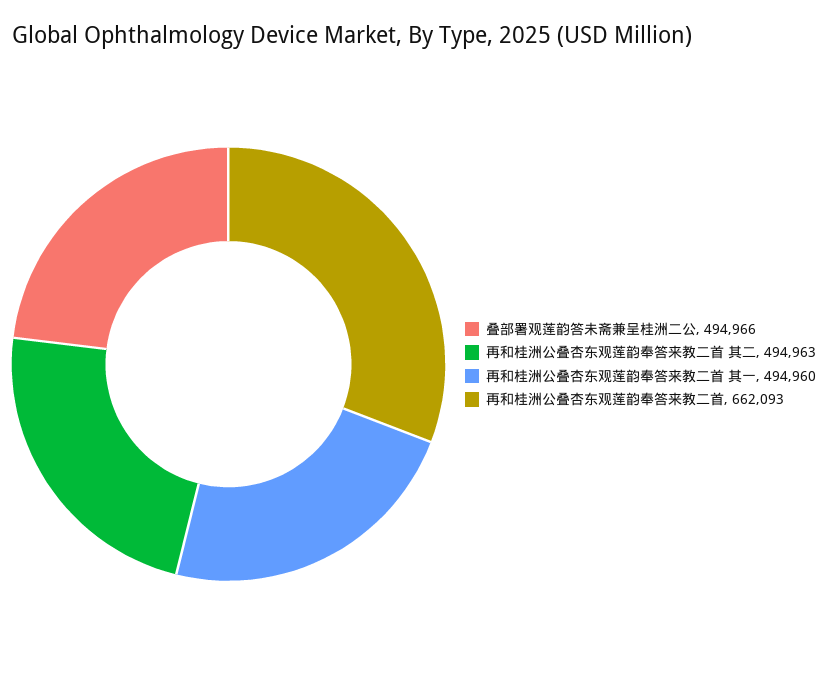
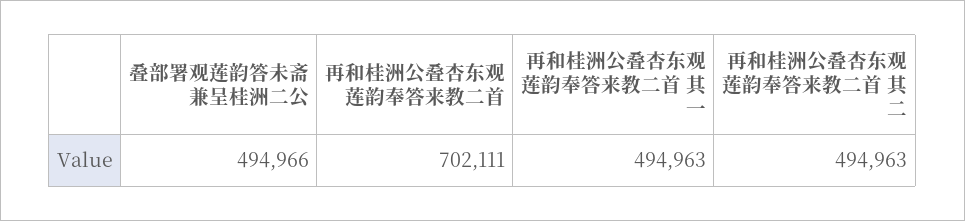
  {
    "叠部署观莲韵答未斋兼呈桂洲二公": 494966,
    "再和桂洲公叠杏东观莲韵奉答来教二首 其二": 494963,
-   "再和桂洲公叠杏东观莲韵奉答来教二首 其一": 494960,
+   "再和桂洲公叠杏东观莲韵奉答来教二首 其一": 494963,
-   "再和桂洲公叠杏东观莲韵奉答来教二首": 662093
+   "再和桂洲公叠杏东观莲韵奉答来教二首": 702111
  }

